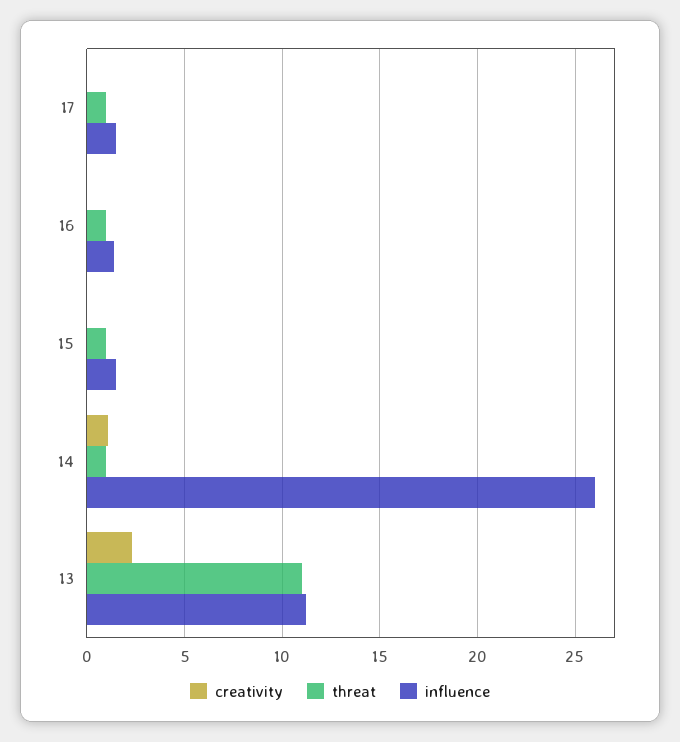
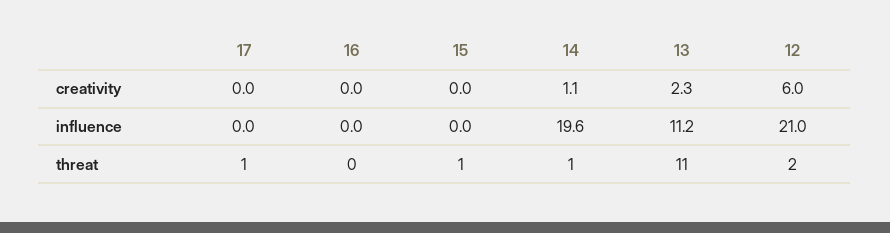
  {
    "creativity": {
      "17": 0,
      "16": 0,
      "15": 0,
      "14": 1.1,
-     "13": 2.3
+     "13": 2.3,
+     "12": 6
    },
    "threat": {
      "17": 1,
-     "16": 1,
+     "16": 0,
      "15": 1,
      "14": 1,
-     "13": 11
+     "13": 11,
+     "12": 2
    },
    "influence": {
-     "17": 1.5,
+     "17": 0,
-     "16": 1.5,
+     "16": 0,
-     "15": 1.5,
+     "15": 0,
-     "14": 26,
+     "14": 19.6,
-     "13": 11.2
+     "13": 11.2,
+     "12": 21
    }
  }

